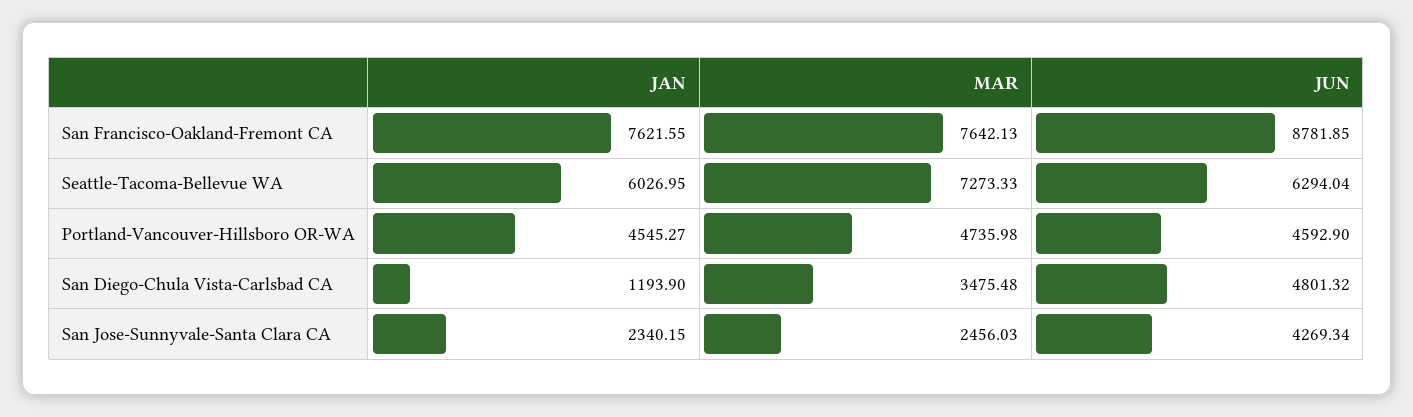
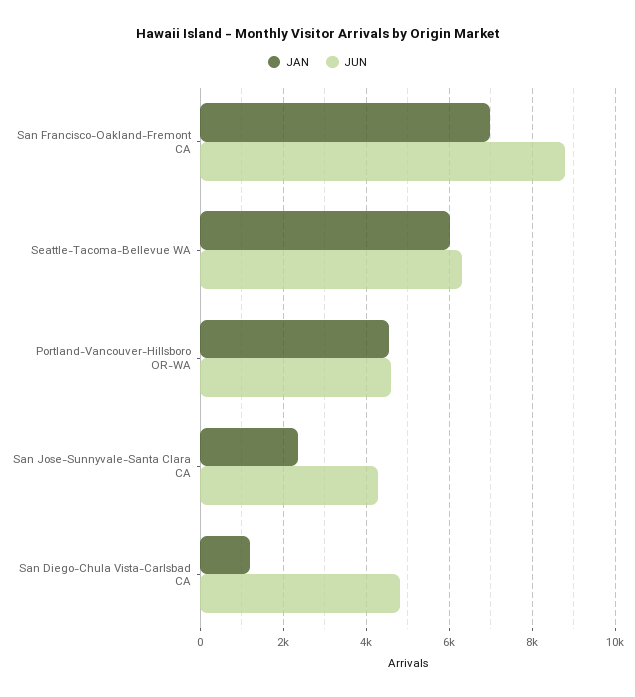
  {
    "JAN": {
-     "San Francisco-Oakland-Fremont CA": 7621.55,
+     "San Francisco-Oakland-Fremont CA": 7000,
      "Seattle-Tacoma-Bellevue WA": 6026.95,
      "Portland-Vancouver-Hillsboro OR-WA": 4545.27,
      "San Diego-Chula Vista-Carlsbad CA": 1193.9,
      "San Jose-Sunnyvale-Santa Clara CA": 2340.15
    },
-   "MAR": {
-     "San Francisco-Oakland-Fremont CA": 7642.13,
-     "Seattle-Tacoma-Bellevue WA": 7273.33,
-     "Portland-Vancouver-Hillsboro OR-WA": 4735.98,
-     "San Diego-Chula Vista-Carlsbad CA": 3475.48,
-     "San Jose-Sunnyvale-Santa Clara CA": 2456.03
-   },
    "JUN": {
      "San Francisco-Oakland-Fremont CA": 8781.85,
      "Seattle-Tacoma-Bellevue WA": 6294.04,
      "Portland-Vancouver-Hillsboro OR-WA": 4592.9,
      "San Diego-Chula Vista-Carlsbad CA": 4801.32,
      "San Jose-Sunnyvale-Santa Clara CA": 4269.34
    }
  }

